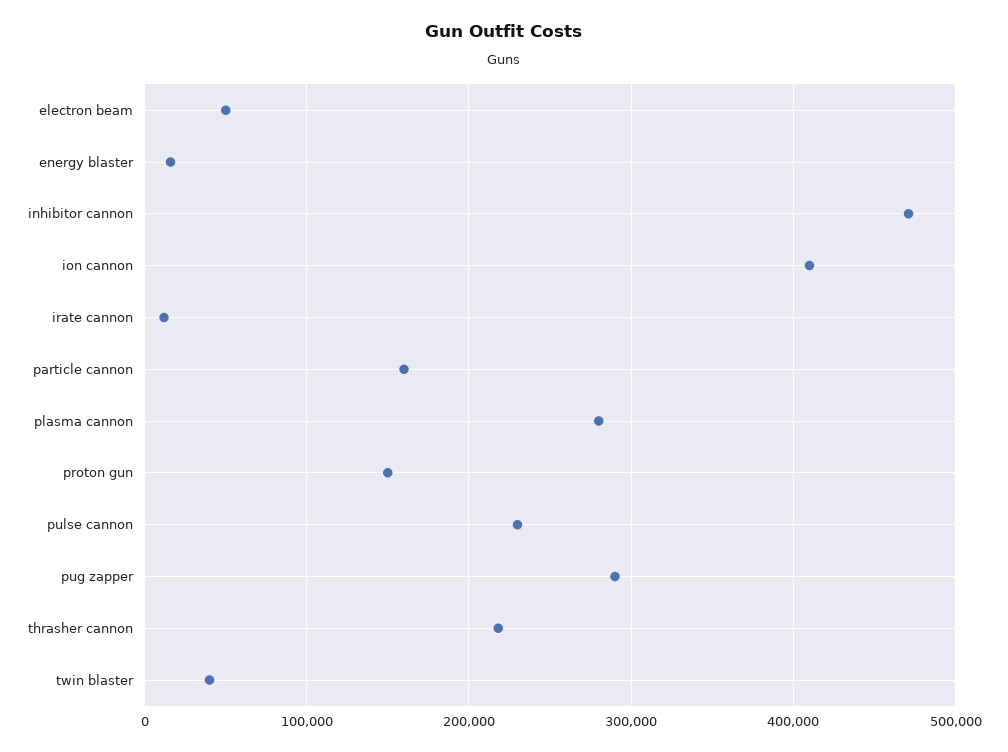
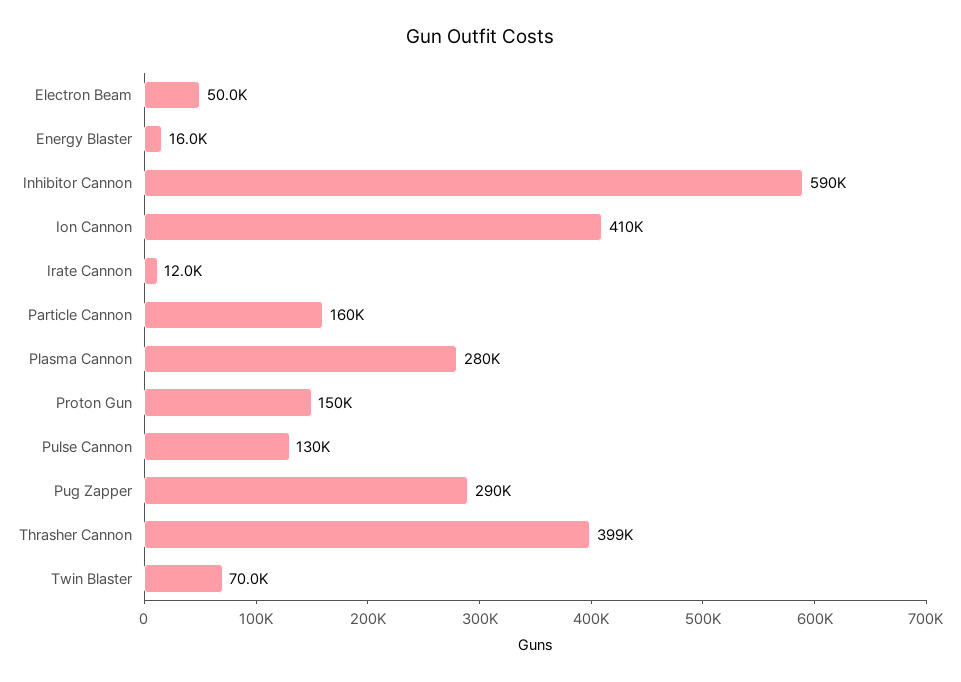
  {
    "electron beam": 50000,
    "energy blaster": 16000,
-   "inhibitor cannon": 470000,
+   "inhibitor cannon": 590000,
    "ion cannon": 410000,
    "irate cannon": 12000,
    "particle cannon": 160000,
    "plasma cannon": 280000,
    "proton gun": 150000,
-   "pulse cannon": 230000,
+   "pulse cannon": 130000,
    "pug zapper": 290000,
-   "thrasher cannon": 220000,
+   "thrasher cannon": 399000,
-   "twin blaster": 40000
+   "twin blaster": 70000
  }

